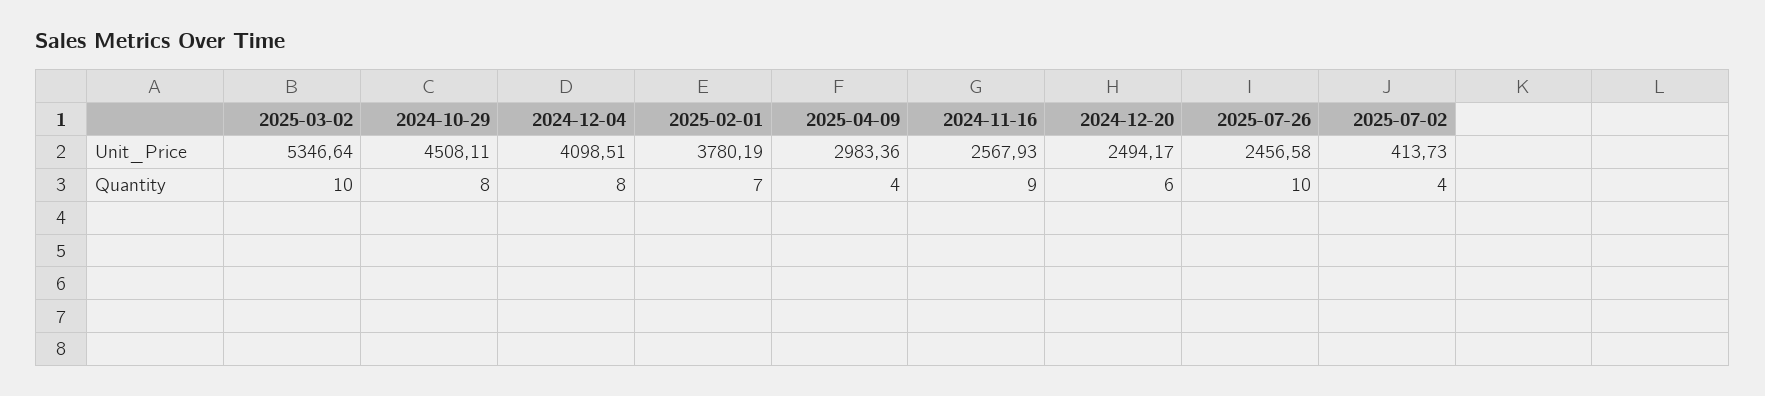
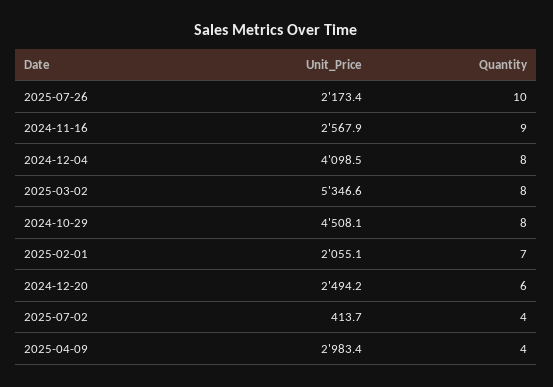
  {
    "2025-03-02": {
      "Unit_Price": 5346.64,
-     "Quantity": 10
+     "Quantity": 8
    },
    "2024-10-29": {
      "Unit_Price": 4508.11,
      "Quantity": 8
    },
    "2024-12-04": {
      "Unit_Price": 4098.51,
      "Quantity": 8
    },
    "2025-02-01": {
-     "Unit_Price": 3780.19,
+     "Unit_Price": 2055.1,
      "Quantity": 7
    },
    "2025-04-09": {
      "Unit_Price": 2983.36,
      "Quantity": 4
    },
    "2024-11-16": {
      "Unit_Price": 2567.93,
      "Quantity": 9
    },
    "2024-12-20": {
      "Unit_Price": 2494.17,
      "Quantity": 6
    },
    "2025-07-26": {
-     "Unit_Price": 2456.58,
+     "Unit_Price": 2173.4,
      "Quantity": 10
    },
    "2025-07-02": {
      "Unit_Price": 413.73,
      "Quantity": 4
    }
  }

